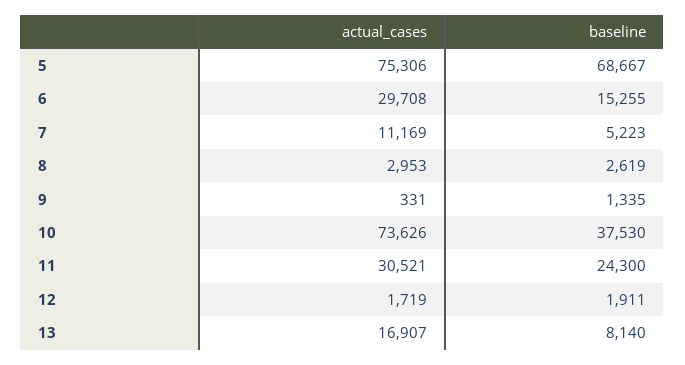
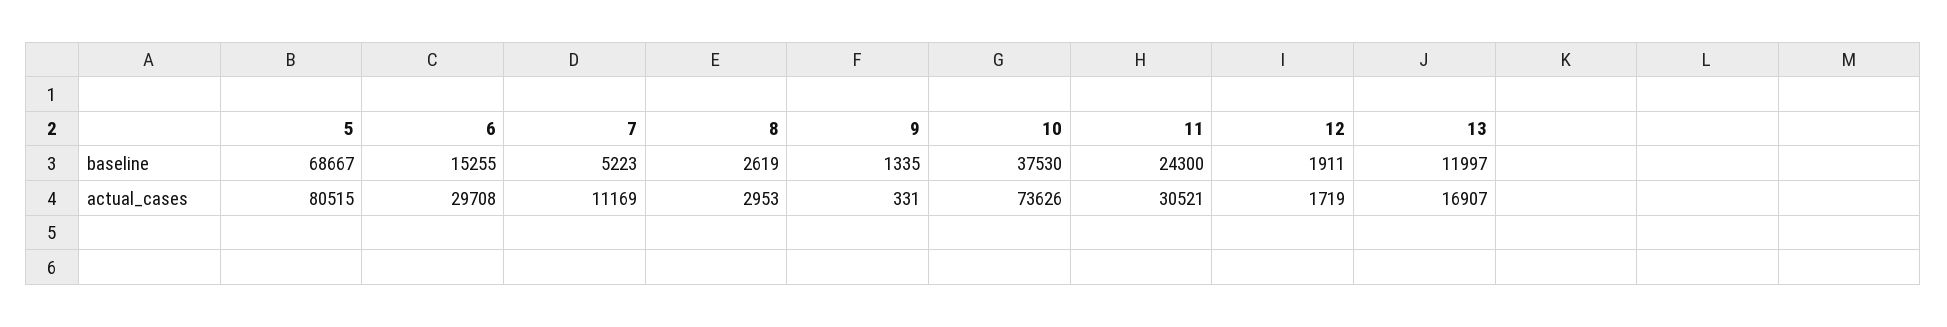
  {
    "actual_cases": {
-     "5": 75306,
+     "5": 80515,
      "6": 29708,
      "7": 11169,
      "8": 2953,
      "9": 331,
      "10": 73626,
      "11": 30521,
      "12": 1719,
      "13": 16907
    },
    "baseline": {
      "5": 68667,
      "6": 15255,
      "7": 5223,
      "8": 2619,
      "9": 1335,
      "10": 37530,
      "11": 24300,
      "12": 1911,
-     "13": 8140
+     "13": 11997
    }
  }

